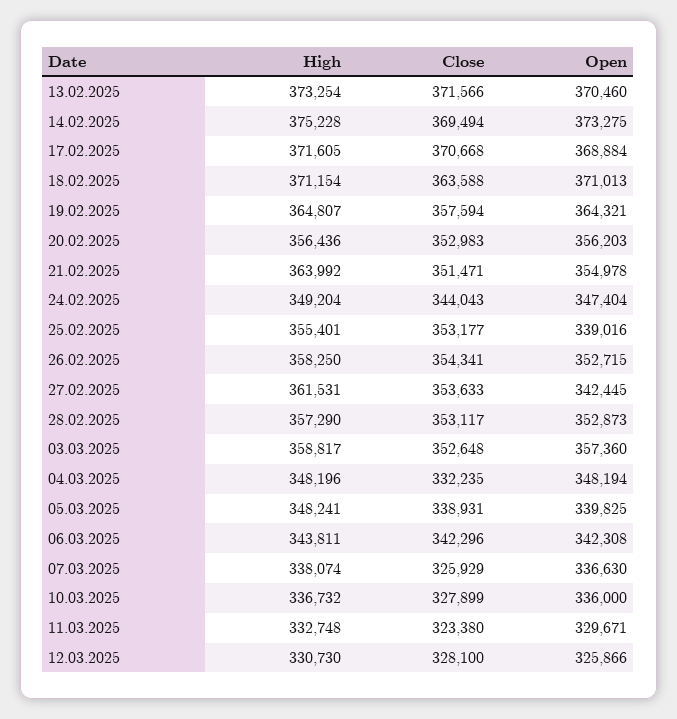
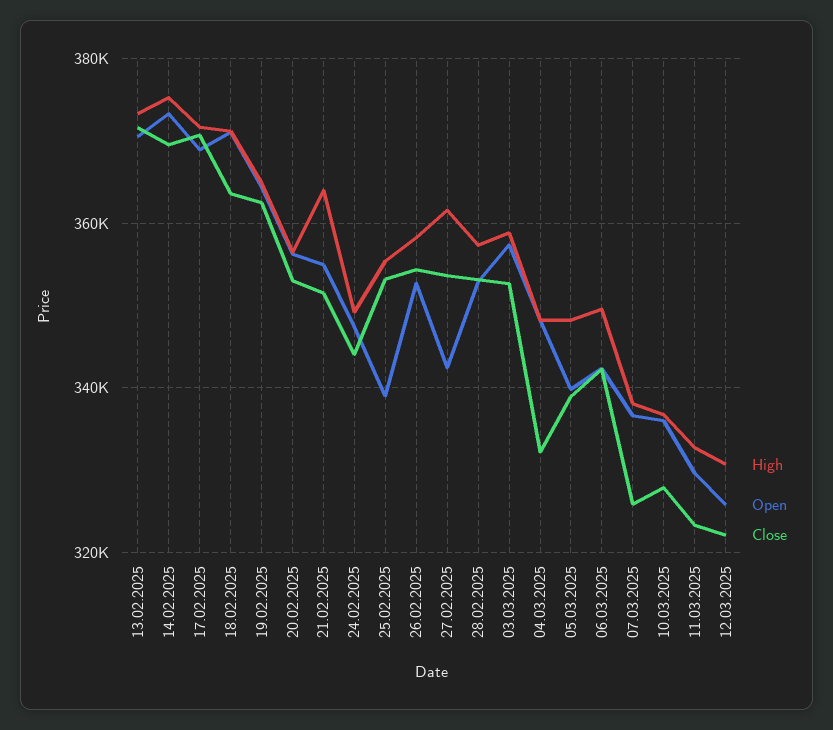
  {
    "High": {
      "13.02.2025": 373254,
      "14.02.2025": 375228,
      "17.02.2025": 371605,
      "18.02.2025": 371154,
      "19.02.2025": 364807,
      "20.02.2025": 356436,
      "21.02.2025": 363992,
      "24.02.2025": 349204,
      "25.02.2025": 355401,
      "26.02.2025": 358250,
      "27.02.2025": 361531,
      "28.02.2025": 357290,
      "03.03.2025": 358817,
      "04.03.2025": 348196,
      "05.03.2025": 348241,
-     "06.03.2025": 343811,
+     "06.03.2025": 350000,
      "07.03.2025": 338074,
      "10.03.2025": 336732,
      "11.03.2025": 332748,
      "12.03.2025": 330730
    },
    "Close": {
      "13.02.2025": 371566,
      "14.02.2025": 369494,
      "17.02.2025": 370668,
      "18.02.2025": 363588,
-     "19.02.2025": 357594,
+     "19.02.2025": 362000,
      "20.02.2025": 352983,
      "21.02.2025": 351471,
      "24.02.2025": 344043,
      "25.02.2025": 353177,
      "26.02.2025": 354341,
      "27.02.2025": 353633,
      "28.02.2025": 353117,
      "03.03.2025": 352648,
      "04.03.2025": 332235,
      "05.03.2025": 338931,
      "06.03.2025": 342296,
      "07.03.2025": 325929,
      "10.03.2025": 327899,
      "11.03.2025": 323380,
-     "12.03.2025": 328100
+     "12.03.2025": 322000
    },
    "Open": {
      "13.02.2025": 370460,
      "14.02.2025": 373275,
      "17.02.2025": 368884,
      "18.02.2025": 371013,
      "19.02.2025": 364321,
      "20.02.2025": 356203,
      "21.02.2025": 354978,
      "24.02.2025": 347404,
      "25.02.2025": 339016,
      "26.02.2025": 352715,
      "27.02.2025": 342445,
      "28.02.2025": 352873,
      "03.03.2025": 357360,
      "04.03.2025": 348194,
      "05.03.2025": 339825,
      "06.03.2025": 342308,
      "07.03.2025": 336630,
      "10.03.2025": 336000,
      "11.03.2025": 329671,
      "12.03.2025": 325866
    }
  }

